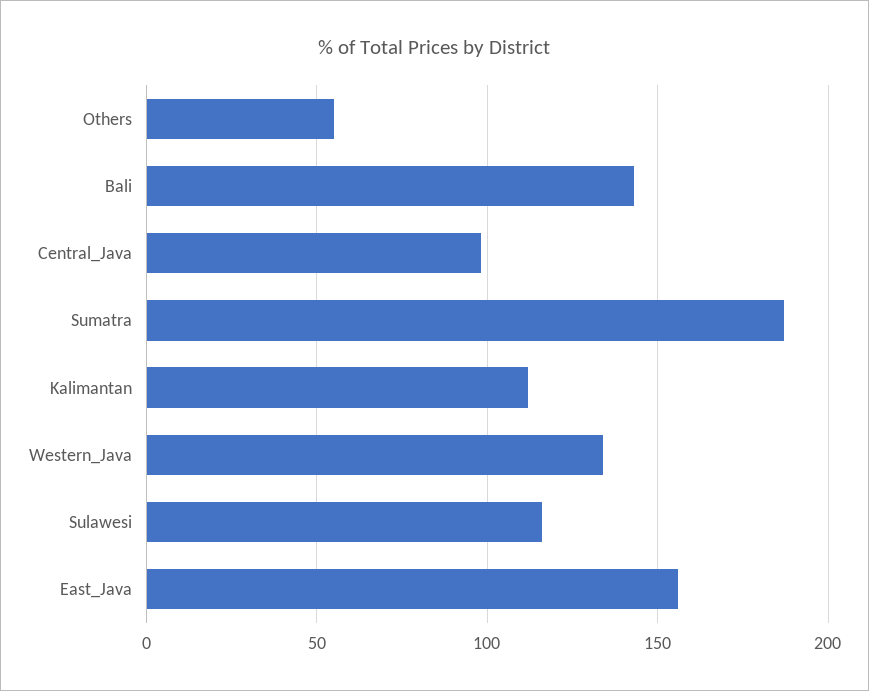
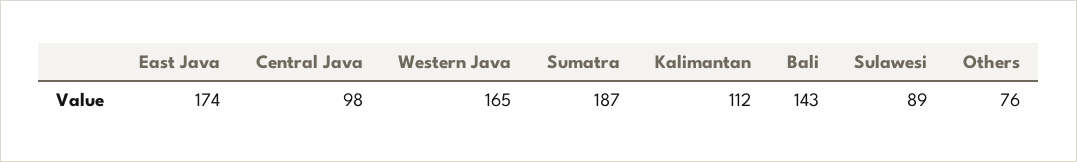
  {
-   "Others": 55,
+   "Others": 76,
    "Bali": 143,
    "Central_Java": 98,
    "Sumatra": 187,
    "Kalimantan": 112,
-   "Western_Java": 135,
+   "Western_Java": 165,
-   "Sulawesi": 115,
+   "Sulawesi": 89,
-   "East_Java": 155
+   "East_Java": 174
  }

